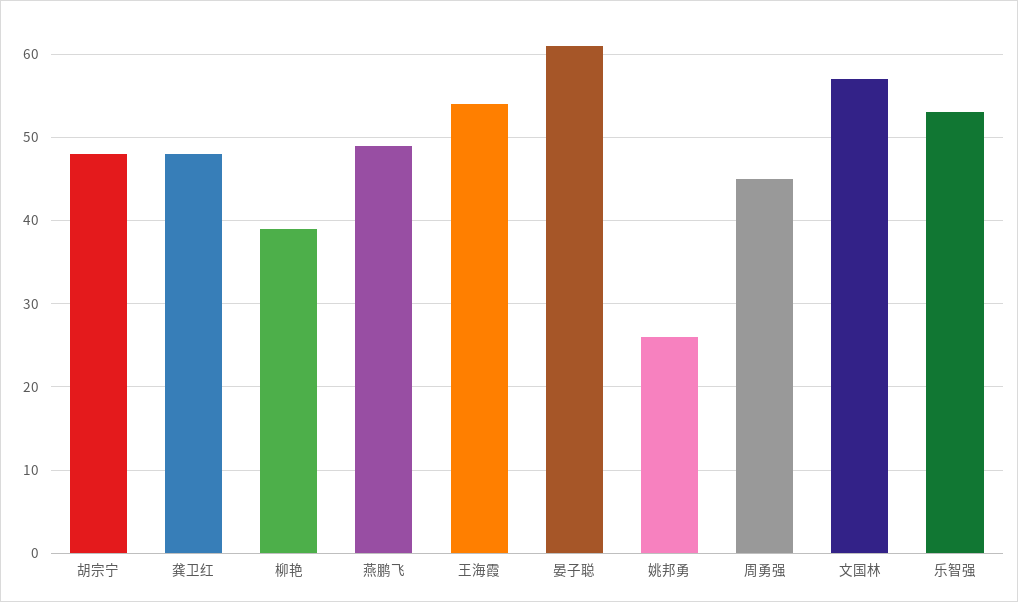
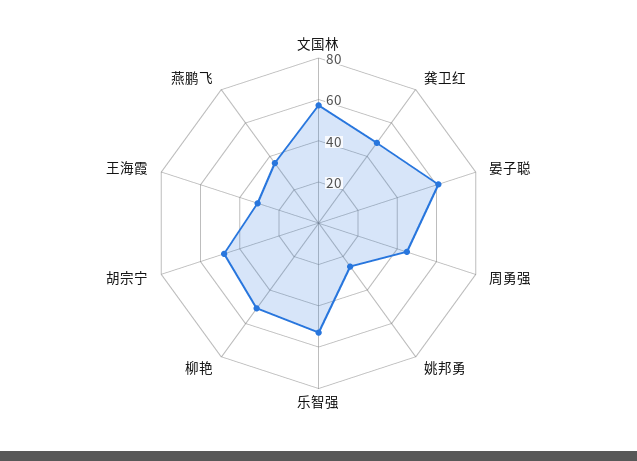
  {
    "胡宗宁": 48,
    "龚卫红": 48,
-   "柳艳": 39,
+   "柳艳": 50,
-   "燕鹏飞": 49,
+   "燕鹏飞": 35,
-   "王海霞": 54,
+   "王海霞": 30,
    "晏子聪": 61,
    "姚邦勇": 26,
    "周勇强": 45,
    "文国林": 57,
    "乐智强": 53
  }

